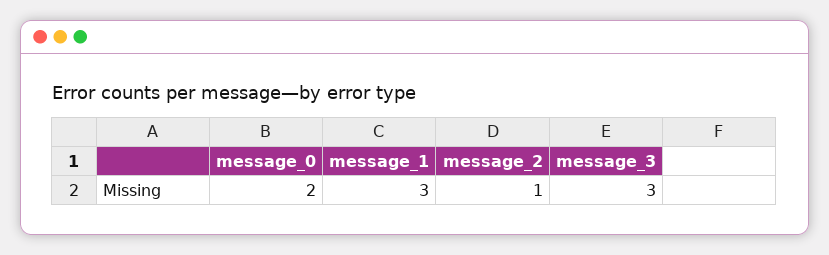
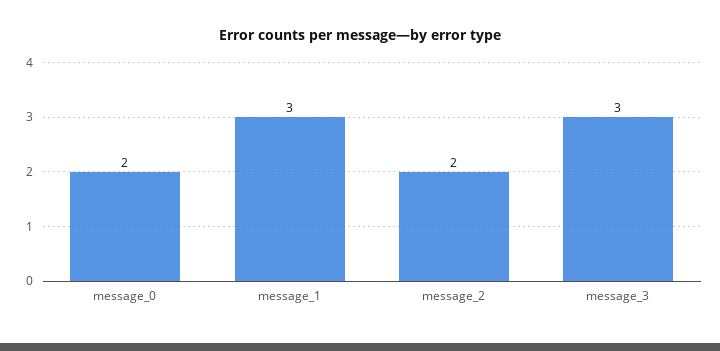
  {
    "message_0": 2,
    "message_1": 3,
-   "message_2": 1,
+   "message_2": 2,
    "message_3": 3
  }

